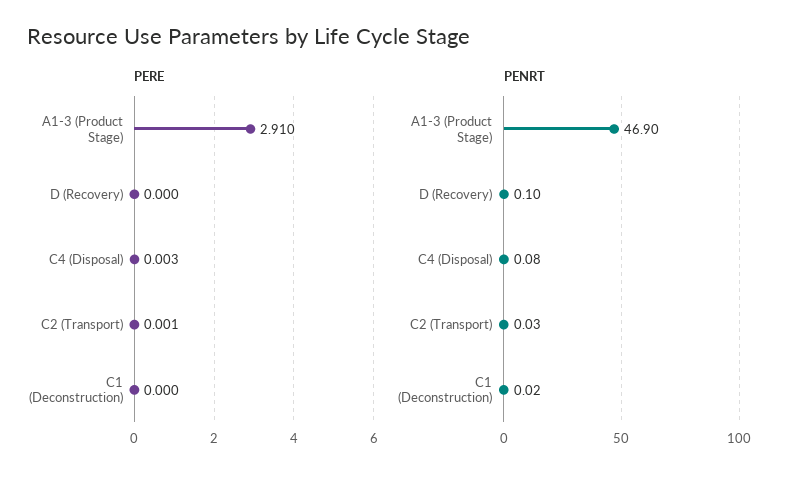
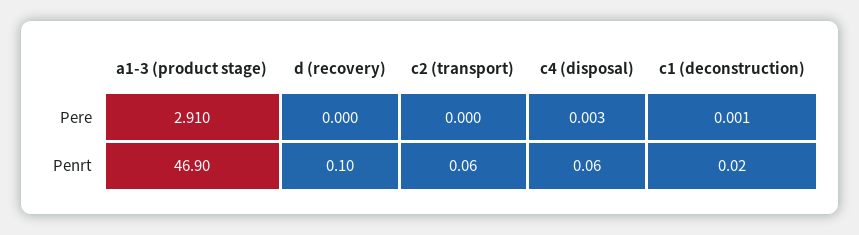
  {
    "PERE": {
      "A1-3 (Product Stage)": 2.91,
      "D (Recovery)": 0,
      "C4 (Disposal)": 0.003,
-     "C2 (Transport)": 0.001,
+     "C2 (Transport)": 0,
-     "C1 (Deconstruction)": 0
+     "C1 (Deconstruction)": 0.001
    },
    "PENRT": {
      "A1-3 (Product Stage)": 46.9,
      "D (Recovery)": 0.1,
-     "C4 (Disposal)": 0.08,
+     "C4 (Disposal)": 0.06,
-     "C2 (Transport)": 0.03,
+     "C2 (Transport)": 0.06,
      "C1 (Deconstruction)": 0.02
    }
  }

